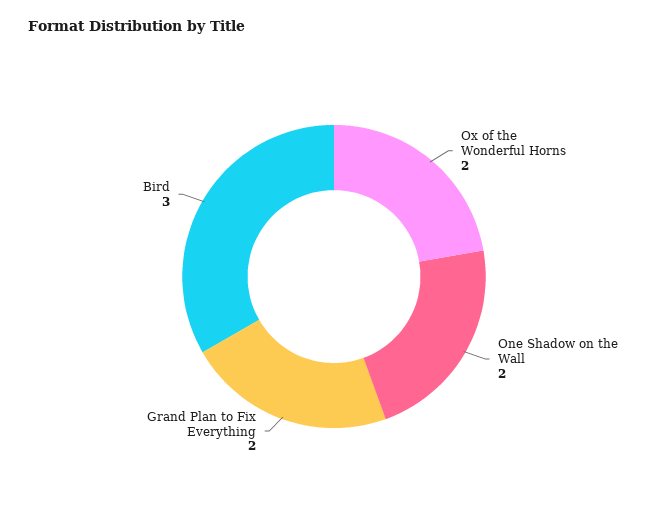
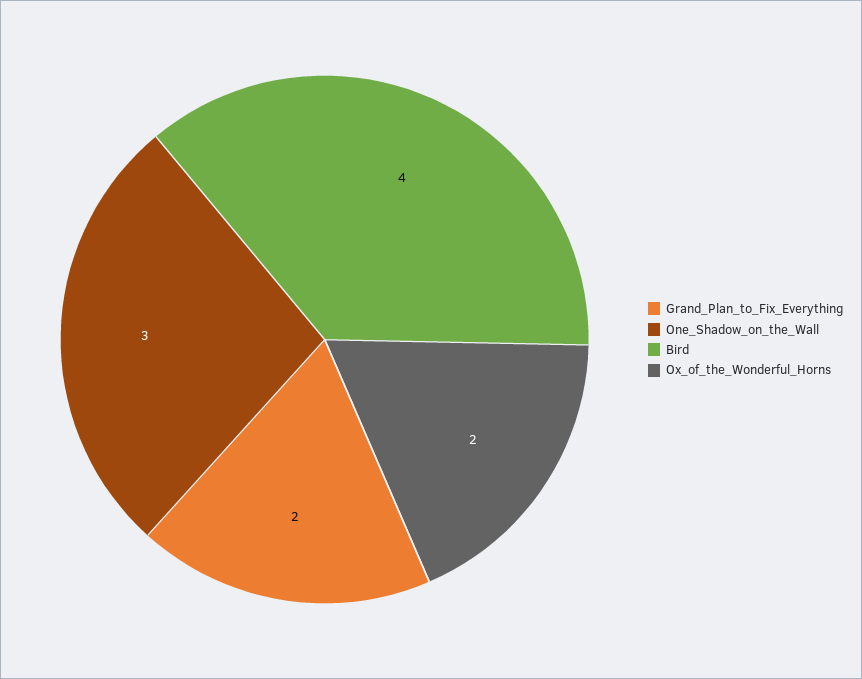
  {
    "Ox of the Wonderful Horns": 2,
-   "One Shadow on the Wall": 2,
+   "One Shadow on the Wall": 3,
    "Grand Plan to Fix Everything": 2,
-   "Bird": 3
+   "Bird": 4
  }

